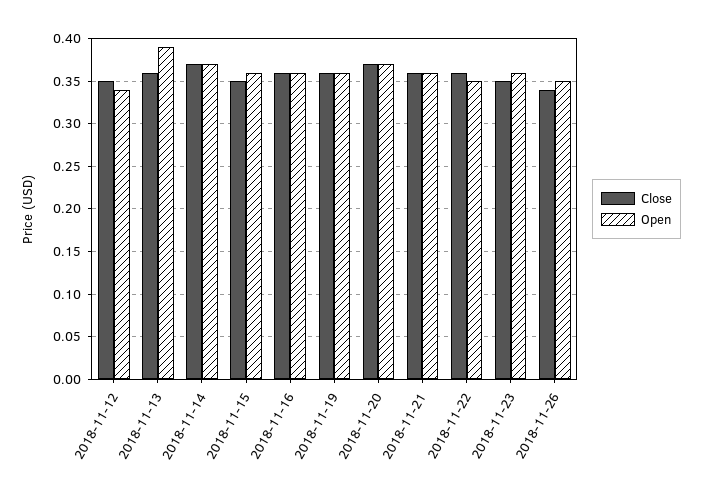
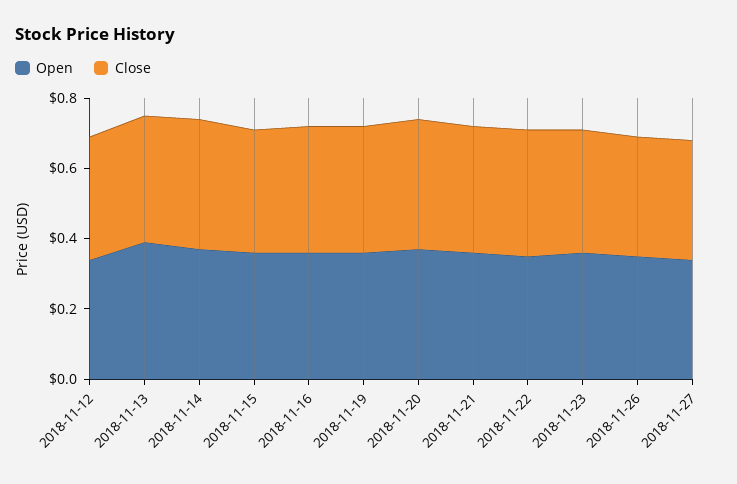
  {
    "Close": {
      "2018-11-12": 0.35,
      "2018-11-13": 0.36,
      "2018-11-14": 0.37,
      "2018-11-15": 0.35,
      "2018-11-16": 0.36,
      "2018-11-19": 0.36,
      "2018-11-20": 0.37,
      "2018-11-21": 0.36,
      "2018-11-22": 0.36,
      "2018-11-23": 0.35,
-     "2018-11-26": 0.34
+     "2018-11-26": 0.34,
+     "2018-11-27": 0.35
    },
    "Open": {
      "2018-11-12": 0.34,
      "2018-11-13": 0.39,
      "2018-11-14": 0.37,
      "2018-11-15": 0.36,
      "2018-11-16": 0.36,
      "2018-11-19": 0.36,
      "2018-11-20": 0.37,
      "2018-11-21": 0.36,
      "2018-11-22": 0.35,
      "2018-11-23": 0.36,
-     "2018-11-26": 0.35
+     "2018-11-26": 0.35,
+     "2018-11-27": 0.35
    }
  }

